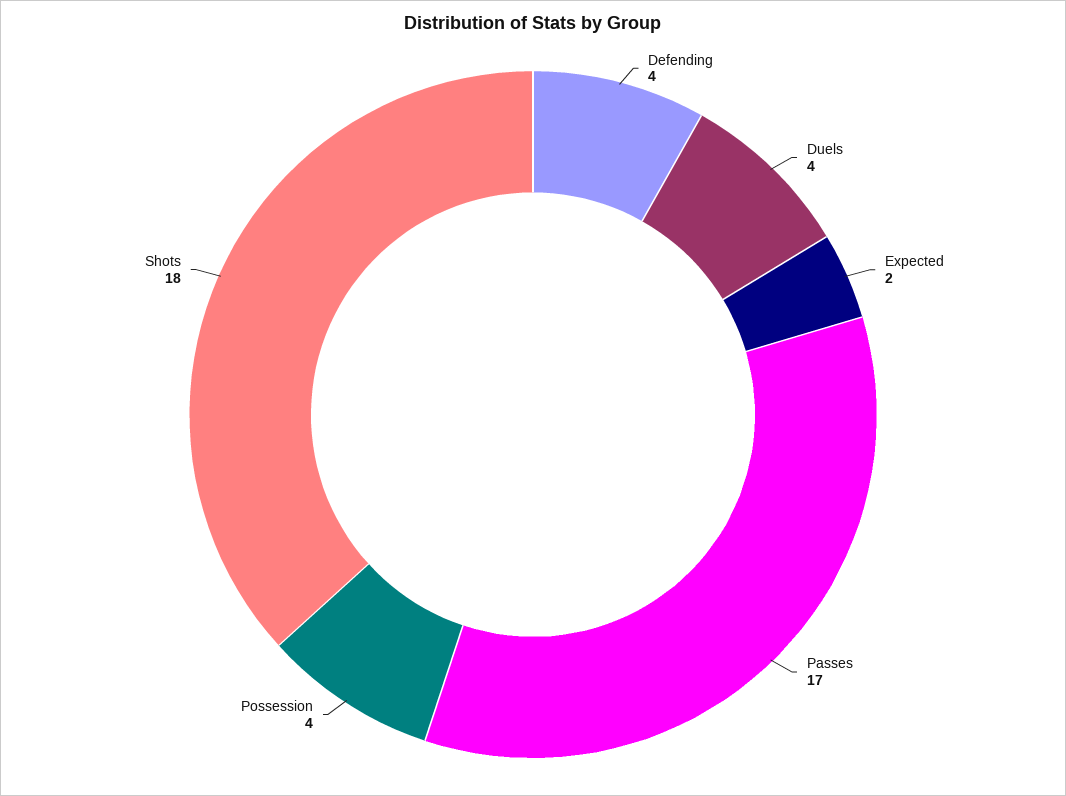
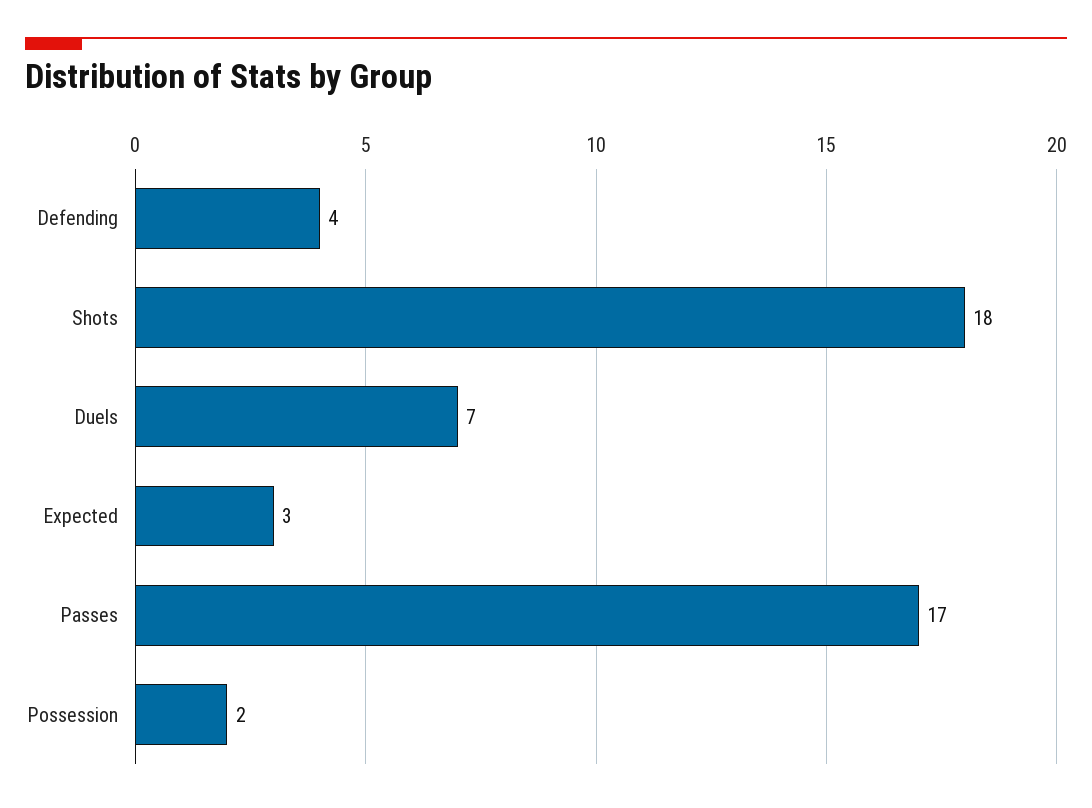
  {
    "Defending": 4,
-   "Duels": 4,
+   "Duels": 7,
-   "Expected": 2,
+   "Expected": 3,
    "Passes": 17,
-   "Possession": 4,
+   "Possession": 2,
    "Shots": 18
  }

